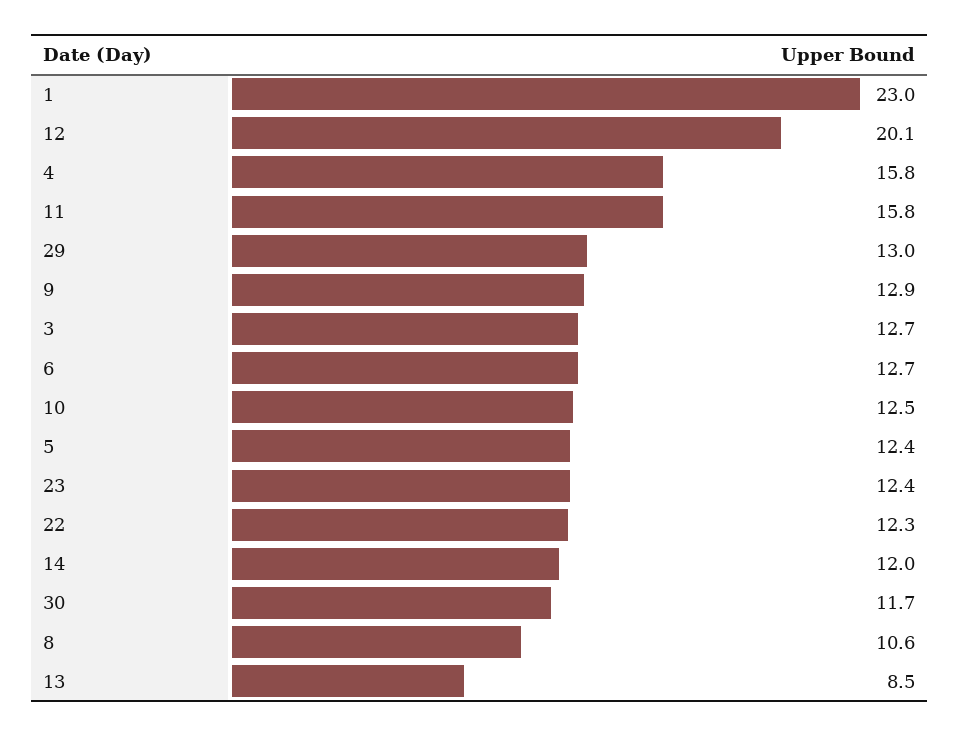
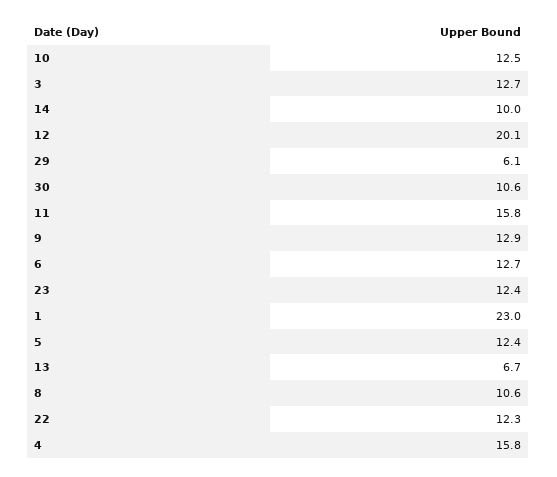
  {
    "1": 23,
    "12": 20.1,
    "4": 15.8,
    "11": 15.8,
-   "29": 13,
+   "29": 6.1,
    "9": 12.9,
    "3": 12.7,
    "6": 12.7,
    "10": 12.5,
    "5": 12.4,
    "23": 12.4,
    "22": 12.3,
-   "14": 12,
+   "14": 10,
-   "30": 11.7,
+   "30": 10.6,
    "8": 10.6,
-   "13": 8.5
+   "13": 6.7
  }

